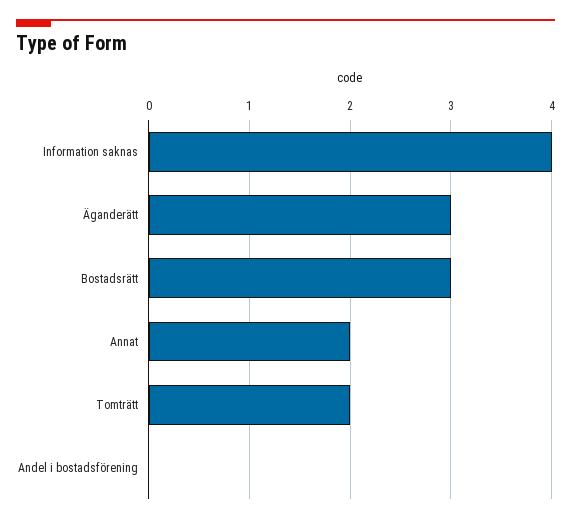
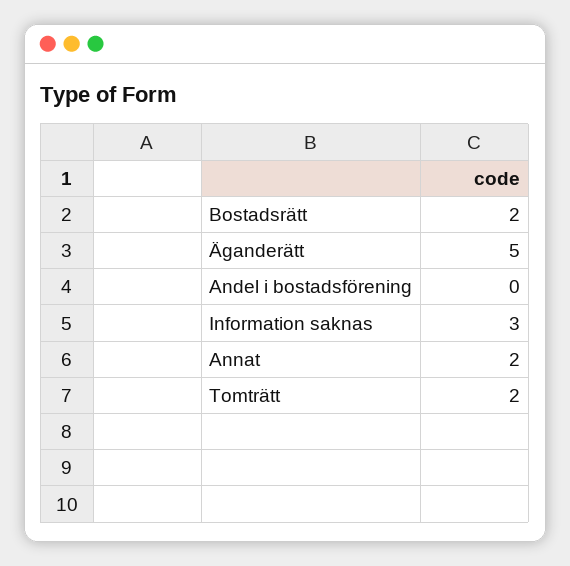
  {
-   "Information saknas": 4,
+   "Information saknas": 3,
-   "Äganderätt": 3,
+   "Äganderätt": 5,
-   "Bostadsrätt": 3,
+   "Bostadsrätt": 2,
    "Annat": 2,
    "Tomträtt": 2,
    "Andel i bostadsförening": 0
  }

